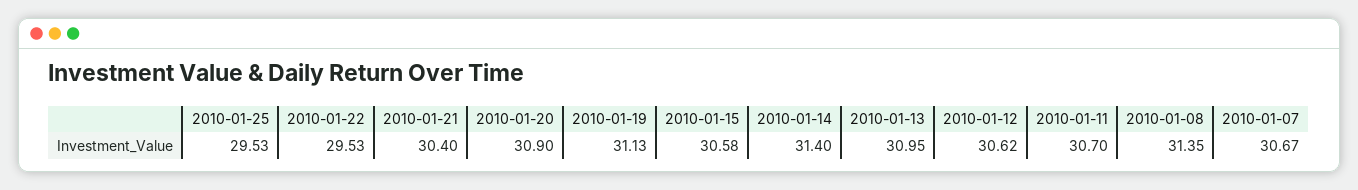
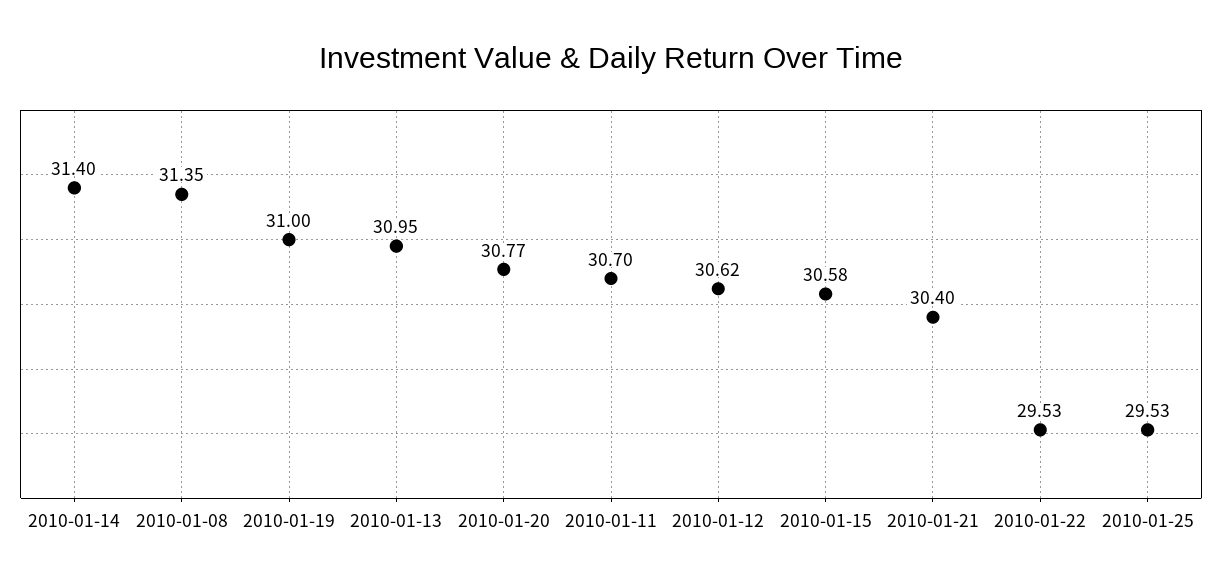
  {
    "2010-01-25": 29.53,
    "2010-01-22": 29.53,
    "2010-01-21": 30.4,
-   "2010-01-20": 30.9,
+   "2010-01-20": 30.77,
-   "2010-01-19": 31.13,
+   "2010-01-19": 31,
    "2010-01-15": 30.58,
    "2010-01-14": 31.4,
    "2010-01-13": 30.95,
    "2010-01-12": 30.62,
    "2010-01-11": 30.7,
-   "2010-01-08": 31.35,
+   "2010-01-08": 31.35
-   "2010-01-07": 30.67
  }

